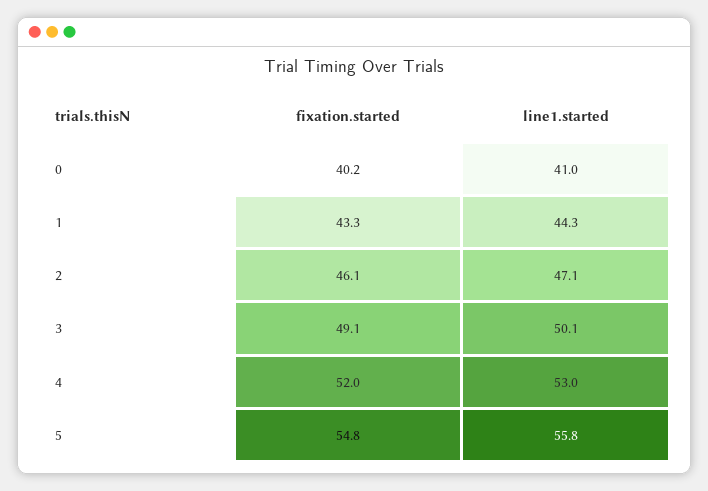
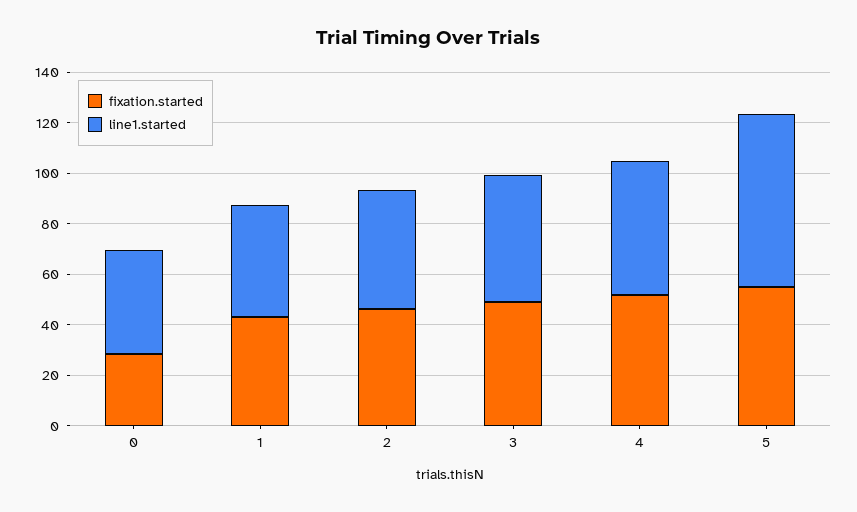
  {
    "fixation.started": {
-     "0": 40.2,
+     "0": 30,
      "1": 43.3,
      "2": 46.1,
      "3": 49.1,
      "4": 52,
      "5": 54.8
    },
    "line1.started": {
      "0": 41,
      "1": 44.3,
      "2": 47.1,
      "3": 50.1,
      "4": 53,
-     "5": 55.8
+     "5": 70
    }
  }

